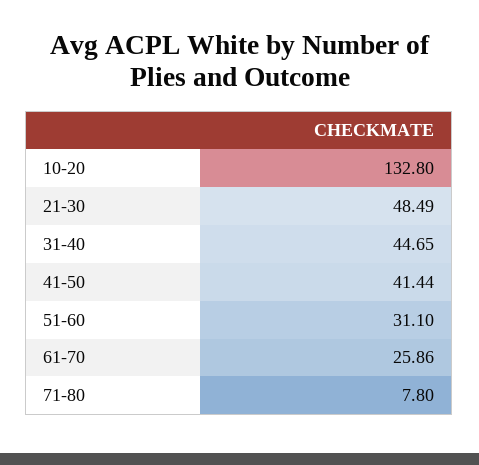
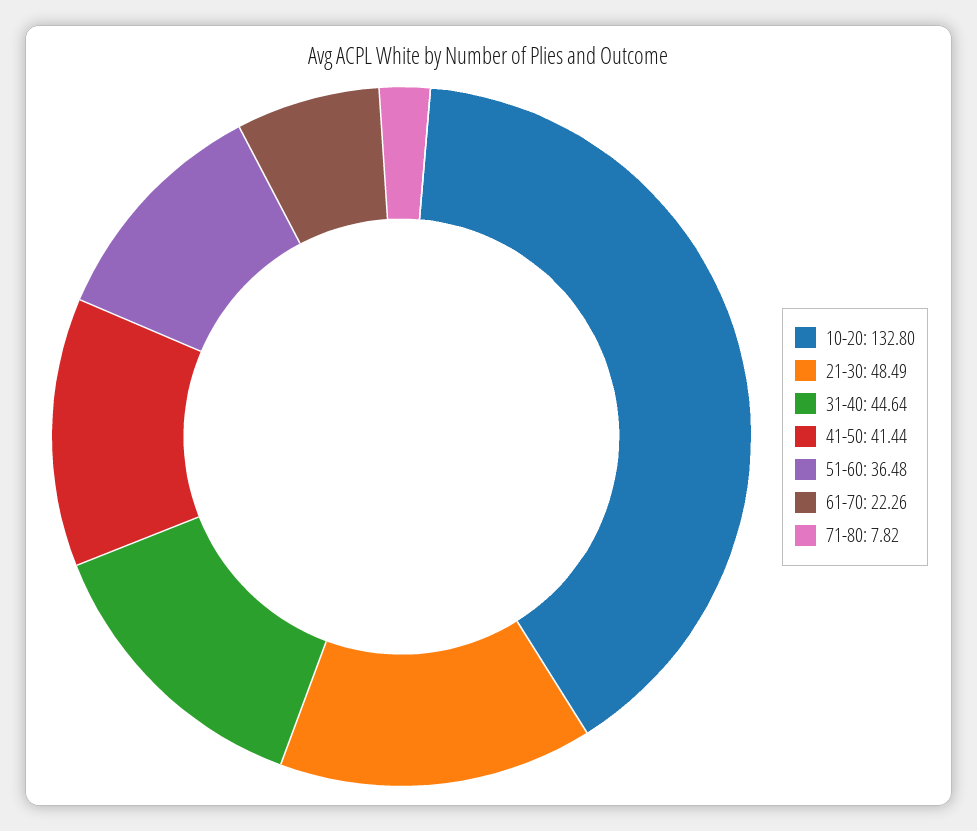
  {
    "10-20": 132.8,
    "21-30": 48.49,
-   "31-40": 44.65,
+   "31-40": 44.64,
    "41-50": 41.44,
-   "51-60": 31.1,
+   "51-60": 36.48,
-   "61-70": 25.86,
+   "61-70": 22.26,
-   "71-80": 7.8
+   "71-80": 7.82
  }

